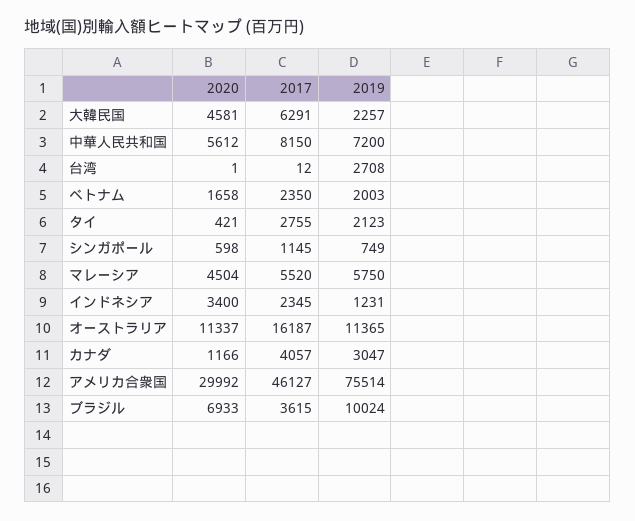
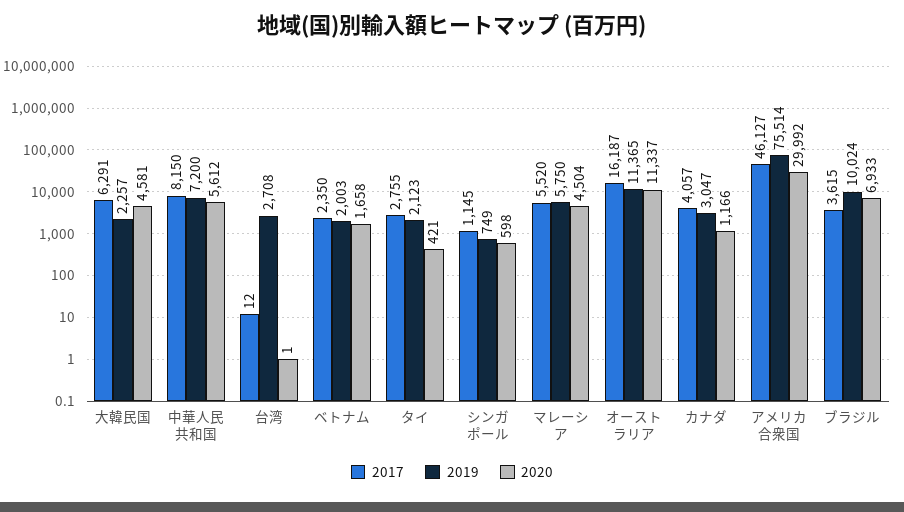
  {
    "2020": {
      "大韓民国": 4581,
      "中華人民共和国": 5612,
      "台湾": 1,
      "ベトナム": 1658,
      "タイ": 421,
      "シンガポール": 598,
      "マレーシア": 4504,
-     "インドネシア": 3400,
      "オーストラリア": 11337,
      "カナダ": 1166,
      "アメリカ合衆国": 29992,
      "ブラジル": 6933
    },
    "2017": {
      "大韓民国": 6291,
      "中華人民共和国": 8150,
      "台湾": 12,
      "ベトナム": 2350,
      "タイ": 2755,
      "シンガポール": 1145,
      "マレーシア": 5520,
-     "インドネシア": 2345,
      "オーストラリア": 16187,
      "カナダ": 4057,
      "アメリカ合衆国": 46127,
      "ブラジル": 3615
    },
    "2019": {
      "大韓民国": 2257,
      "中華人民共和国": 7200,
      "台湾": 2708,
      "ベトナム": 2003,
      "タイ": 2123,
      "シンガポール": 749,
      "マレーシア": 5750,
-     "インドネシア": 1231,
      "オーストラリア": 11365,
      "カナダ": 3047,
      "アメリカ合衆国": 75514,
      "ブラジル": 10024
    }
  }

